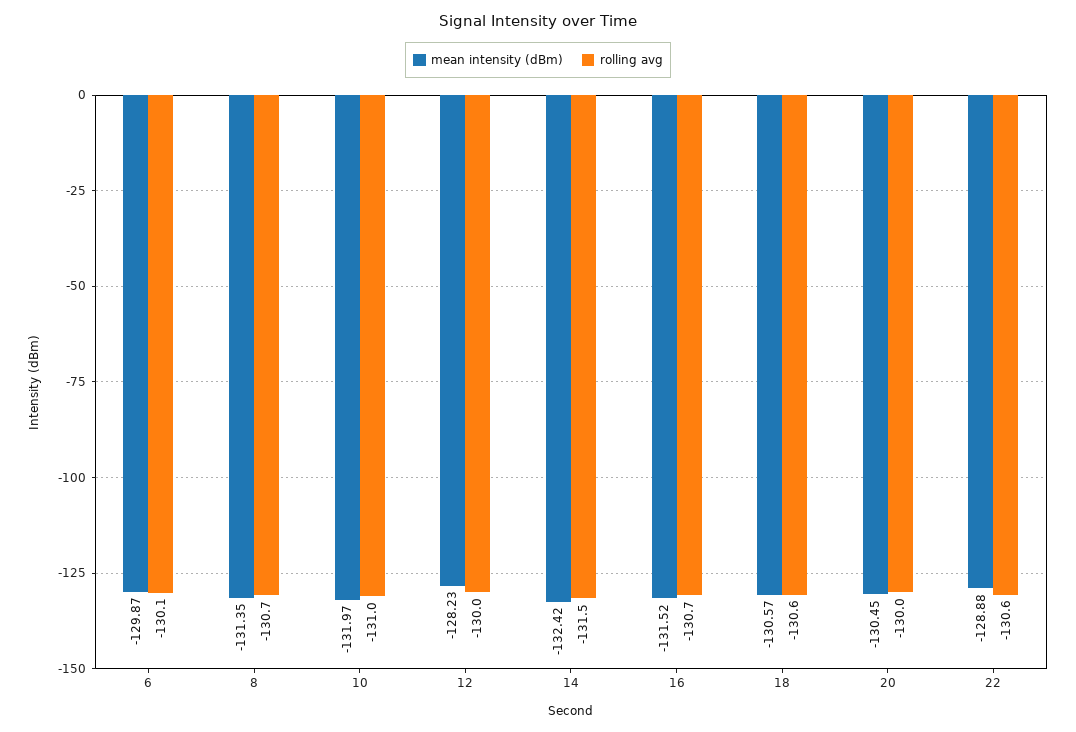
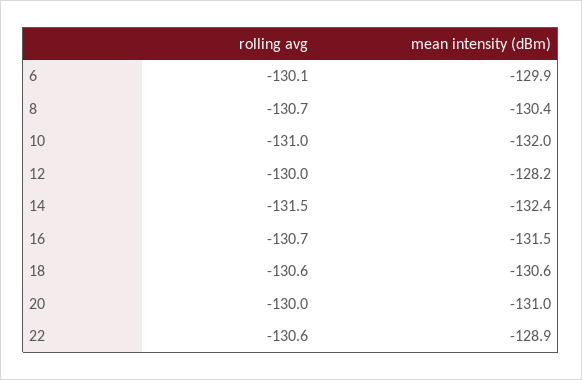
  {
    "mean intensity (dBm)": {
      "6": -129.87,
-     "8": -131.35,
+     "8": -130.4,
      "10": -131.97,
      "12": -128.23,
      "14": -132.42,
      "16": -131.52,
      "18": -130.57,
-     "20": -130.45,
+     "20": -131,
      "22": -128.88
    },
    "rolling avg": {
      "6": -130.1,
      "8": -130.7,
      "10": -131,
      "12": -130,
      "14": -131.5,
      "16": -130.7,
      "18": -130.6,
      "20": -130,
      "22": -130.6
    }
  }

